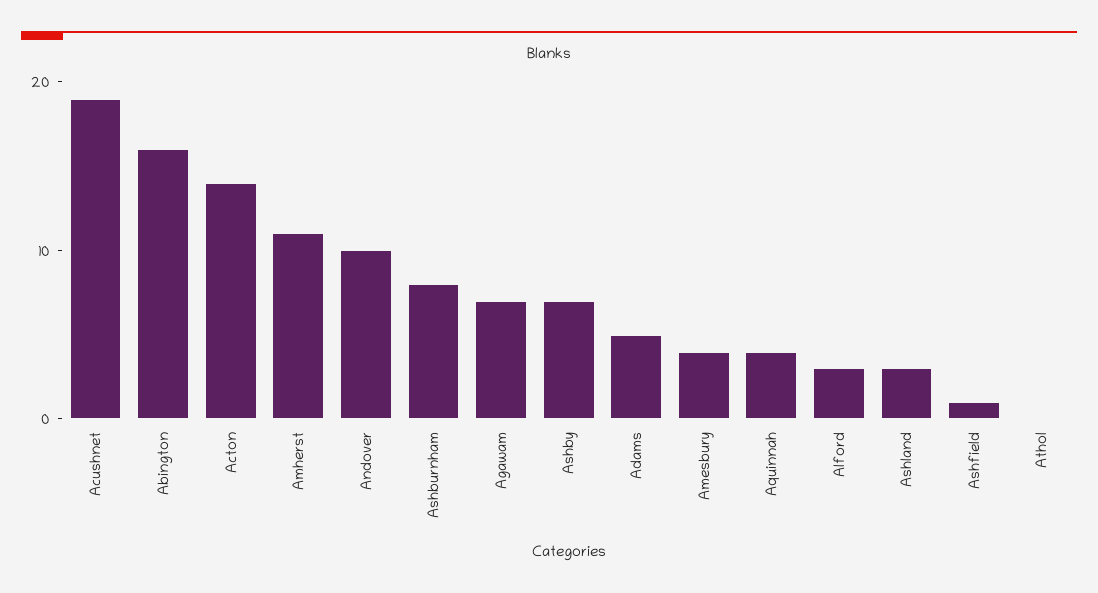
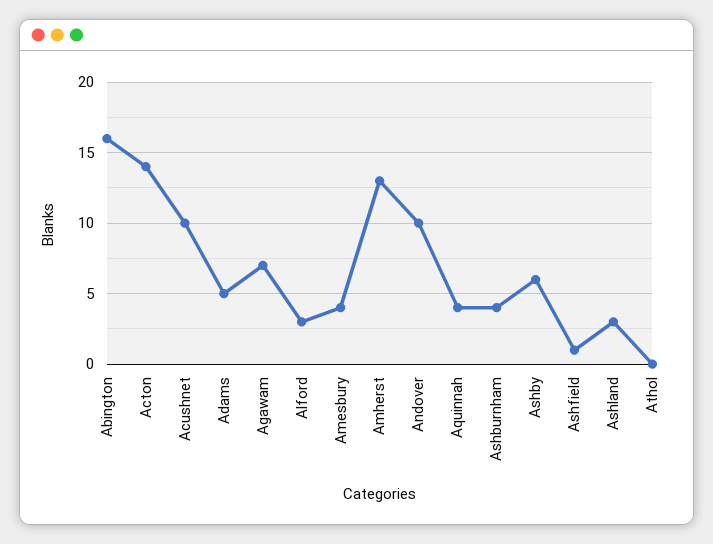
  {
-   "Acushnet": 19,
+   "Acushnet": 10,
    "Abington": 16,
    "Acton": 14,
-   "Amherst": 11,
+   "Amherst": 13,
    "Andover": 10,
-   "Ashburnham": 8,
+   "Ashburnham": 4,
    "Agawam": 7,
-   "Ashby": 7,
+   "Ashby": 6,
    "Adams": 5,
    "Amesbury": 4,
    "Aquinnah": 4,
    "Alford": 3,
    "Ashland": 3,
    "Ashfield": 1,
    "Athol": 0
  }

